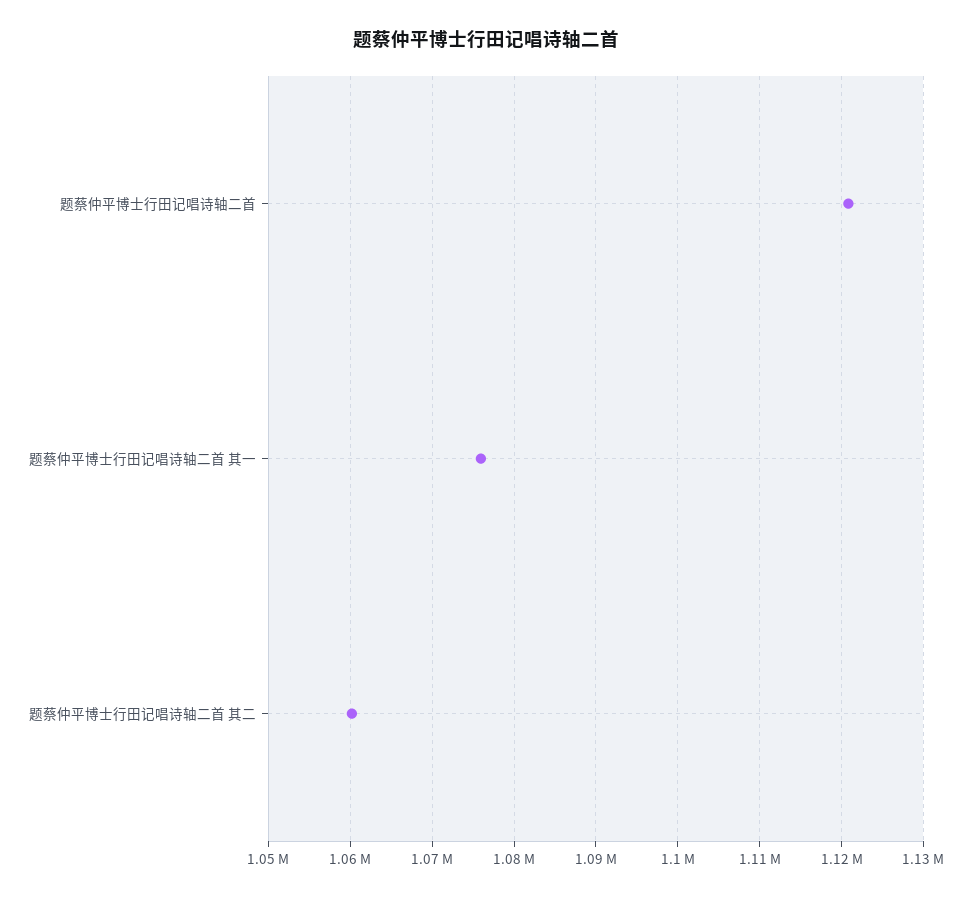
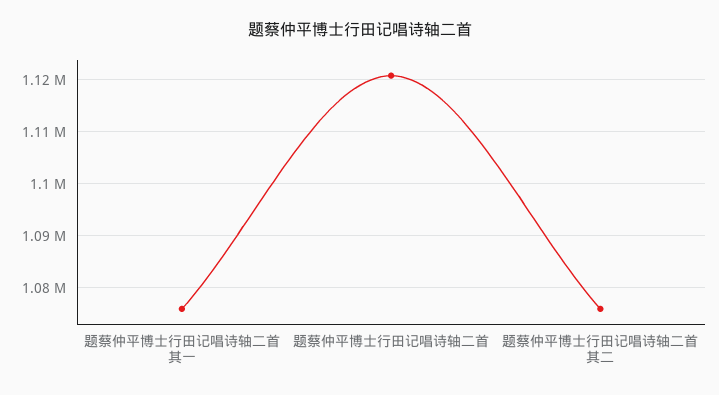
  {
    "题蔡仲平博士行田记唱诗轴二首": 1121000,
    "题蔡仲平博士行田记唱诗轴二首 其一": 1076000,
-   "题蔡仲平博士行田记唱诗轴二首 其二": 1060000
+   "题蔡仲平博士行田记唱诗轴二首 其二": 1076000
  }

